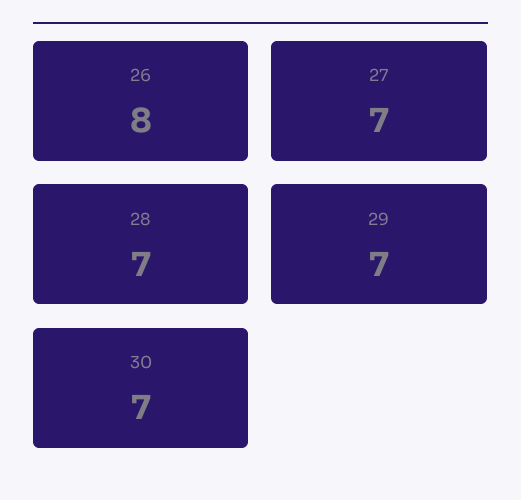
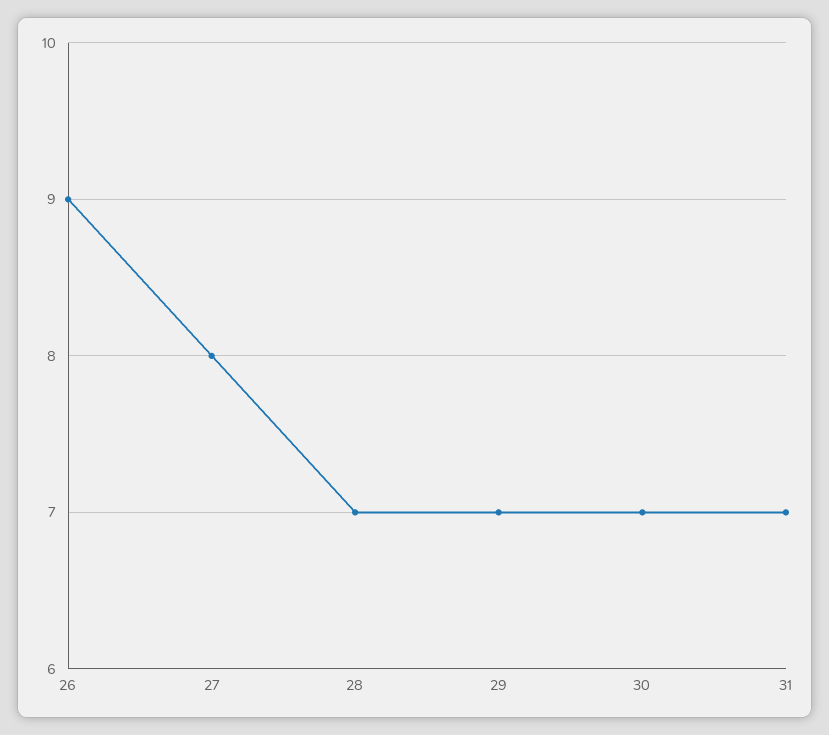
  {
-   "26": 8,
+   "26": 9,
-   "27": 7,
+   "27": 8,
    "28": 7,
    "29": 7,
-   "30": 7
+   "30": 7,
+   "31": 7
  }

